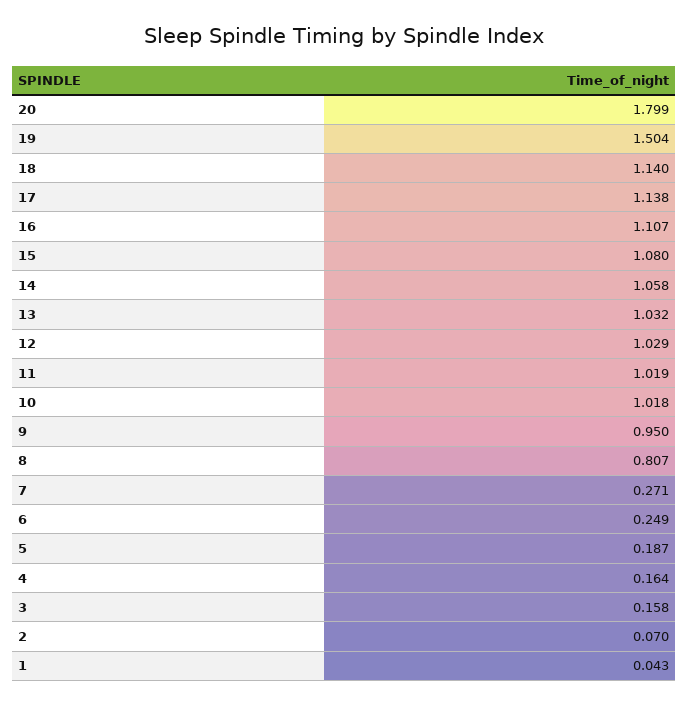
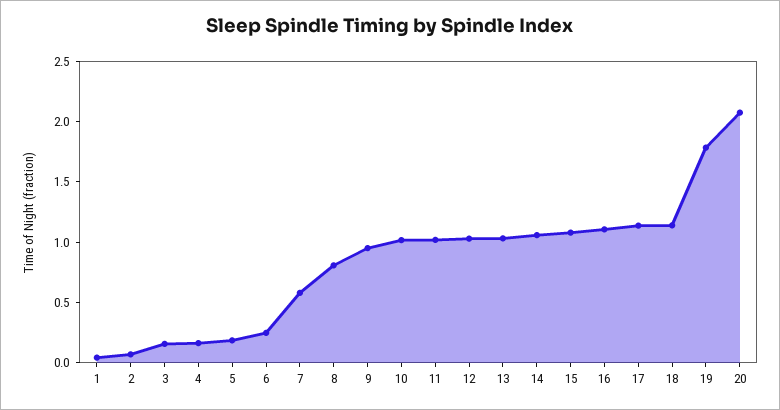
  {
-   "20": 1.799,
+   "20": 2.1,
-   "19": 1.504,
+   "19": 1.8,
    "18": 1.14,
    "17": 1.138,
    "16": 1.107,
    "15": 1.08,
    "14": 1.058,
    "13": 1.032,
    "12": 1.029,
    "11": 1.019,
    "10": 1.018,
    "9": 0.95,
    "8": 0.807,
-   "7": 0.271,
+   "7": 0.6,
    "6": 0.249,
    "5": 0.187,
    "4": 0.164,
    "3": 0.158,
    "2": 0.07,
    "1": 0.043
  }

